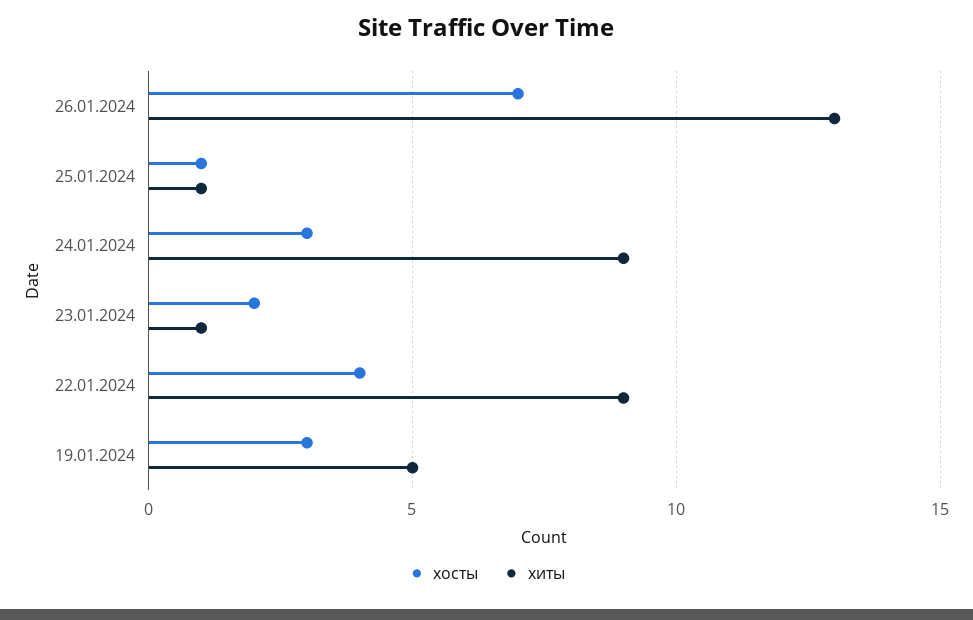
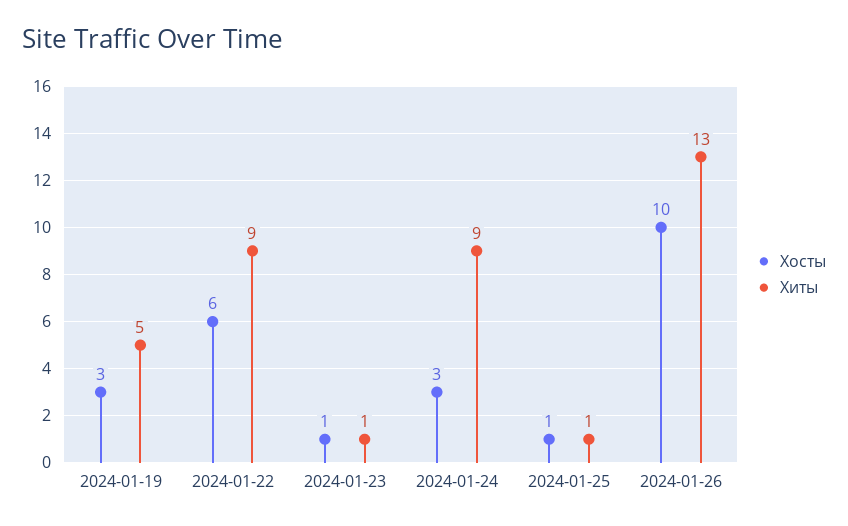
  {
    "хосты": {
-     "26.01.2024": 7,
+     "26.01.2024": 10,
      "25.01.2024": 1,
      "24.01.2024": 3,
-     "23.01.2024": 2,
+     "23.01.2024": 1,
-     "22.01.2024": 4,
+     "22.01.2024": 6,
      "19.01.2024": 3
    },
    "хиты": {
      "26.01.2024": 13,
      "25.01.2024": 1,
      "24.01.2024": 9,
      "23.01.2024": 1,
      "22.01.2024": 9,
      "19.01.2024": 5
    }
  }

